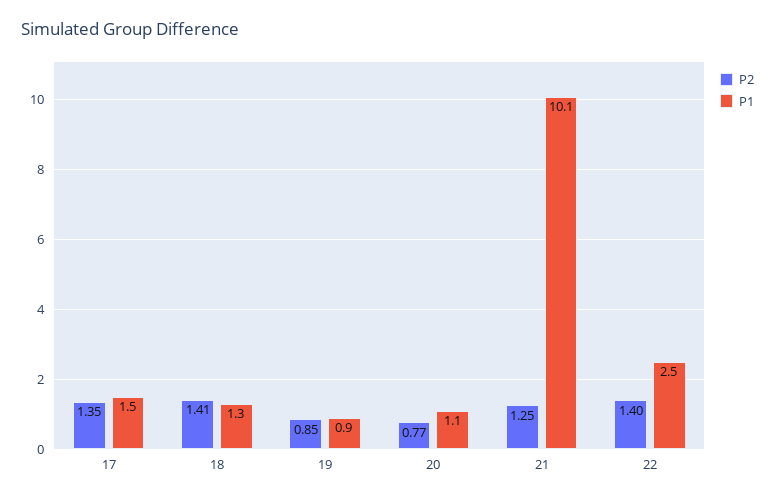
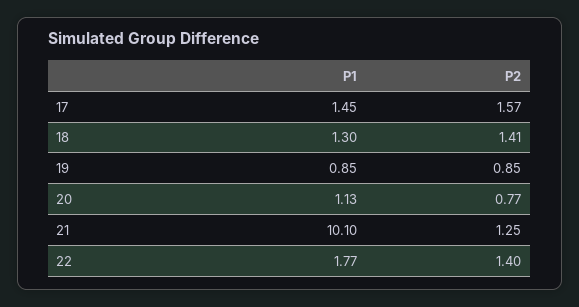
  {
    "P2": {
-     "17": 1.35,
+     "17": 1.57,
      "18": 1.41,
      "19": 0.85,
      "20": 0.77,
      "21": 1.25,
      "22": 1.4
    },
    "P1": {
      "17": 1.45,
      "18": 1.3,
      "19": 0.85,
      "20": 1.13,
      "21": 10.1,
-     "22": 2.5
+     "22": 1.77
    }
  }

